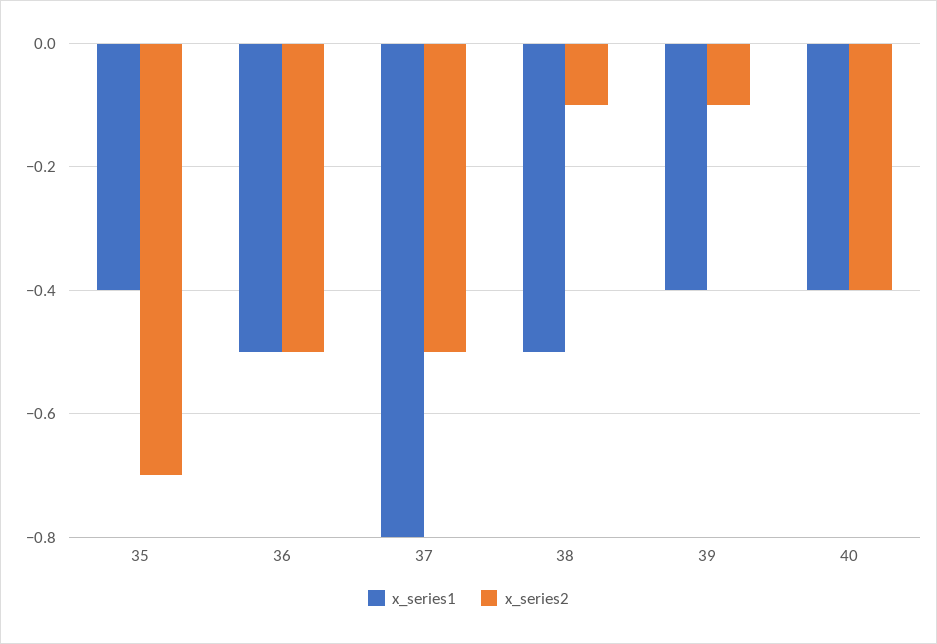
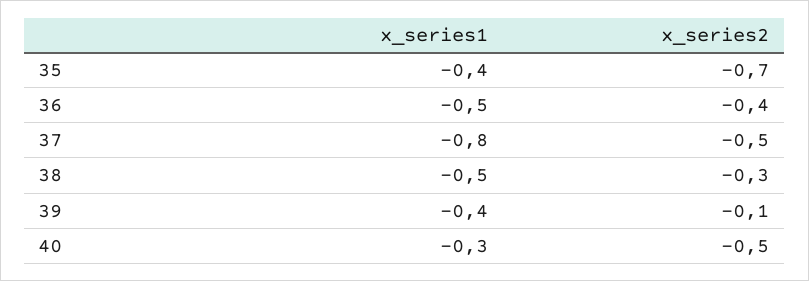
  {
    "x_series1": {
      "35": -0.4,
      "36": -0.5,
      "37": -0.8,
      "38": -0.5,
      "39": -0.4,
-     "40": -0.4
+     "40": -0.3
    },
    "x_series2": {
      "35": -0.7,
-     "36": -0.5,
+     "36": -0.4,
      "37": -0.5,
-     "38": -0.1,
+     "38": -0.3,
      "39": -0.1,
-     "40": -0.4
+     "40": -0.5
    }
  }

